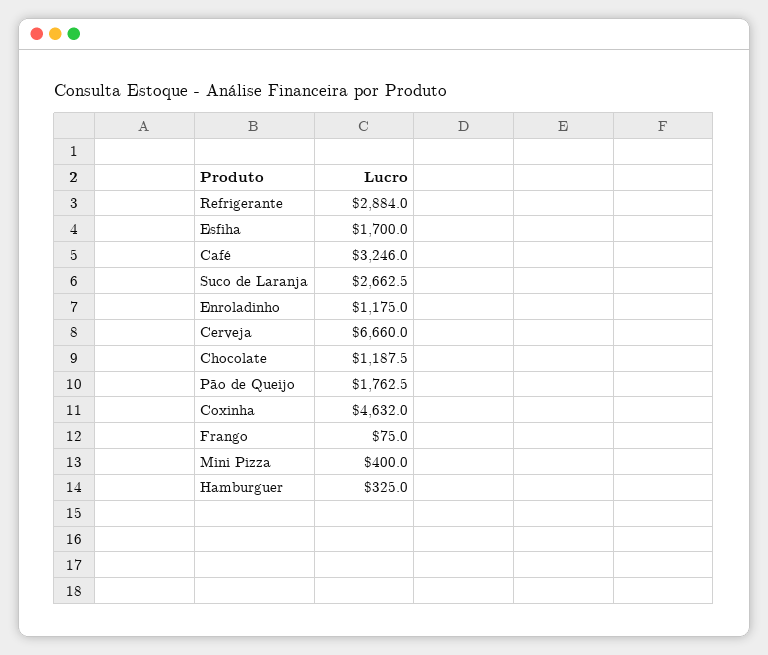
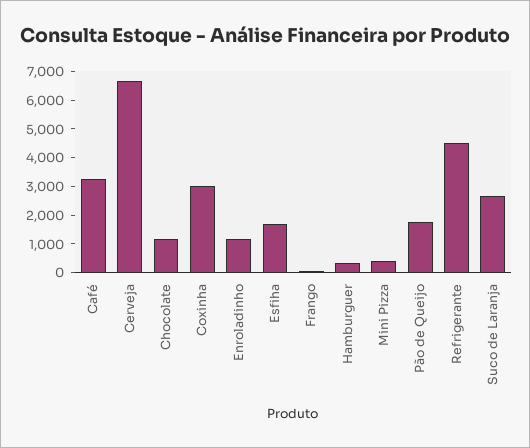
  {
-   "Refrigerante": 2884,
+   "Refrigerante": 4500,
    "Esfiha": 1700,
    "Café": 3246,
    "Suco de Laranja": 2662.5,
    "Enroladinho": 1175,
    "Cerveja": 6660,
    "Chocolate": 1187.5,
    "Pão de Queijo": 1762.5,
-   "Coxinha": 4632,
+   "Coxinha": 3000,
    "Frango": 75,
    "Mini Pizza": 400,
    "Hamburguer": 325
  }

